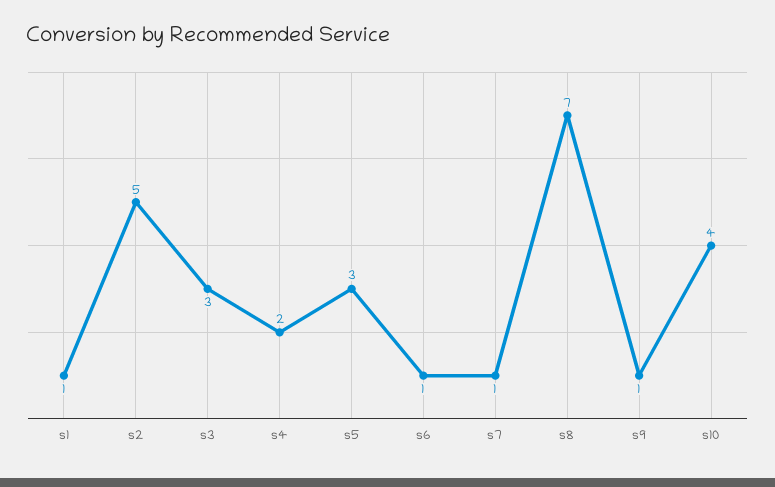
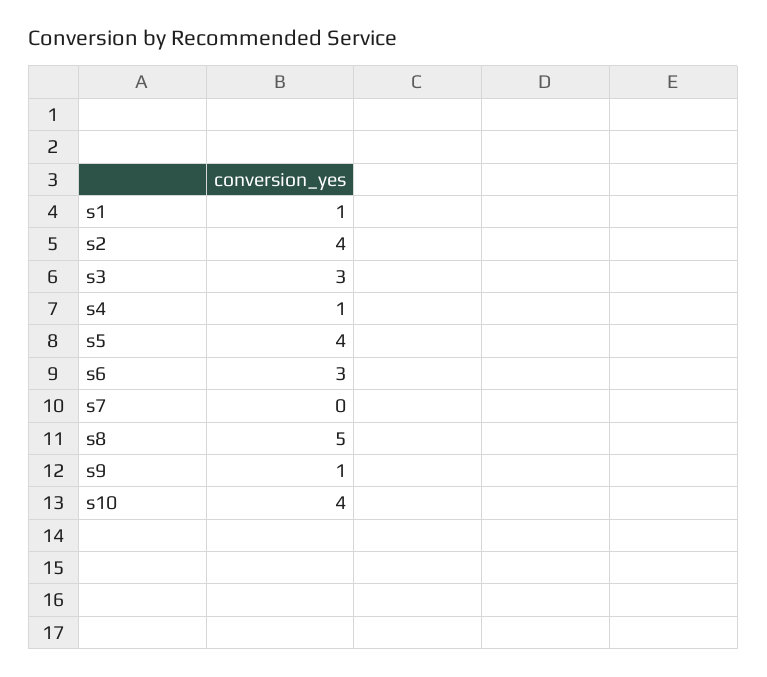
  {
    "s1": 1,
-   "s2": 5,
+   "s2": 4,
    "s3": 3,
-   "s4": 2,
+   "s4": 1,
-   "s5": 3,
+   "s5": 4,
-   "s6": 1,
+   "s6": 3,
-   "s7": 1,
+   "s7": 0,
-   "s8": 7,
+   "s8": 5,
    "s9": 1,
    "s10": 4
  }

